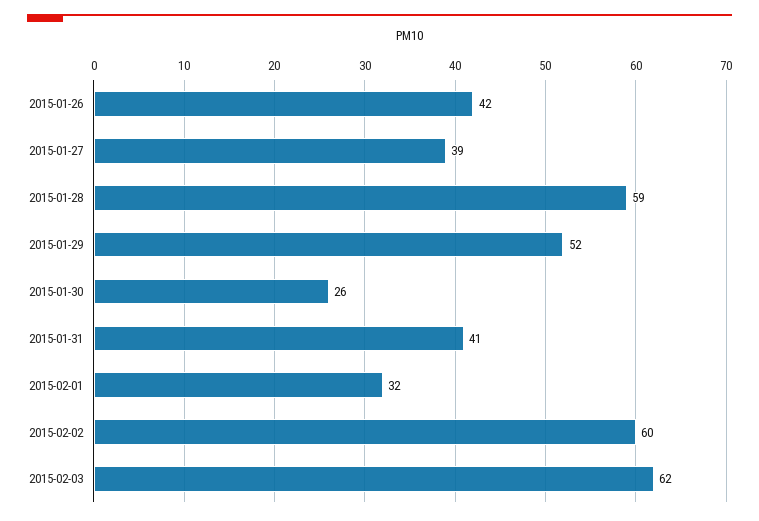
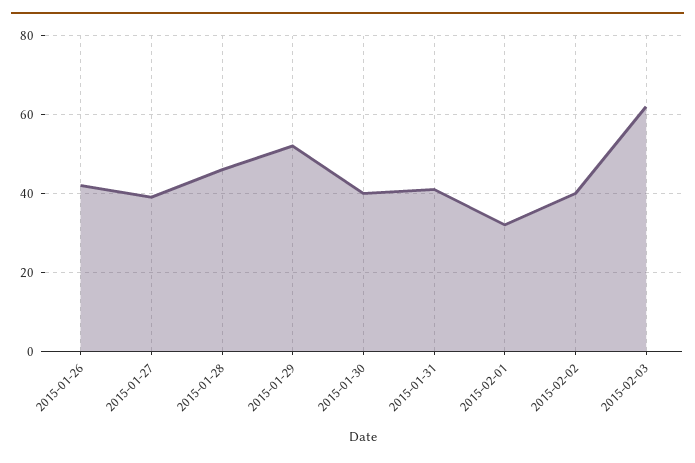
  {
    "2015-01-26": 42,
    "2015-01-27": 39,
-   "2015-01-28": 59,
+   "2015-01-28": 45,
    "2015-01-29": 52,
-   "2015-01-30": 26,
+   "2015-01-30": 40,
    "2015-01-31": 41,
    "2015-02-01": 32,
-   "2015-02-02": 60,
+   "2015-02-02": 40,
    "2015-02-03": 62
  }

